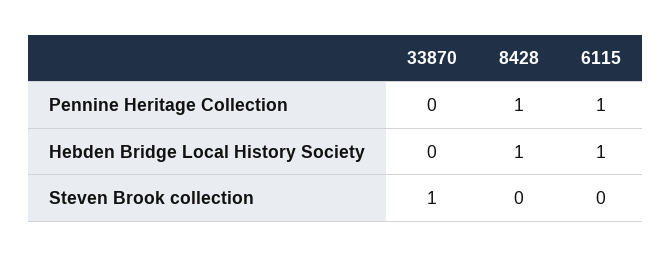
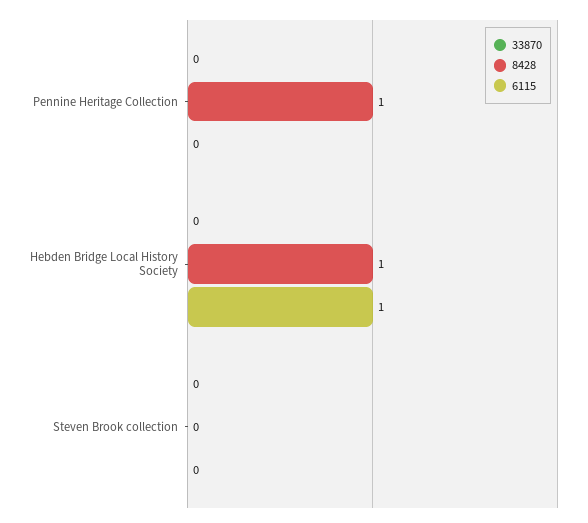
  {
    "33870": {
      "Pennine Heritage Collection": 0,
      "Hebden Bridge Local History Society": 0,
-     "Steven Brook collection": 1
+     "Steven Brook collection": 0
    },
    "8428": {
      "Pennine Heritage Collection": 1,
      "Hebden Bridge Local History Society": 1,
      "Steven Brook collection": 0
    },
    "6115": {
-     "Pennine Heritage Collection": 1,
+     "Pennine Heritage Collection": 0,
      "Hebden Bridge Local History Society": 1,
      "Steven Brook collection": 0
    }
  }

